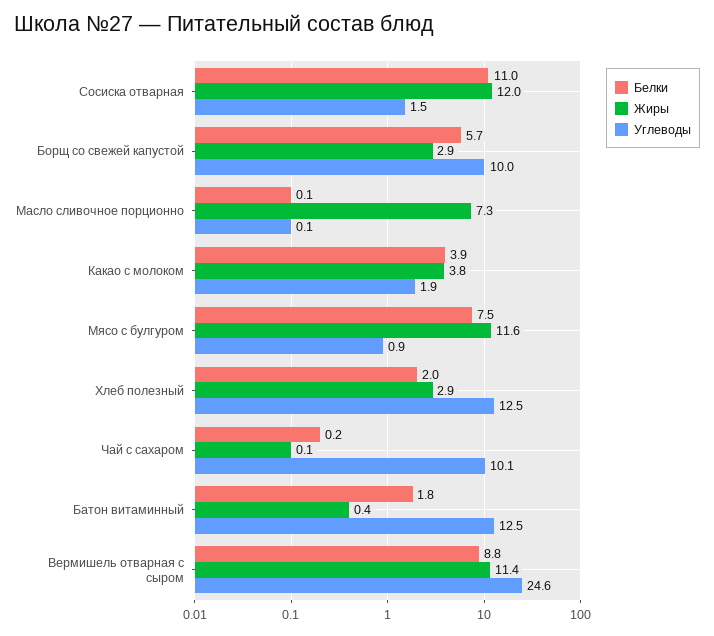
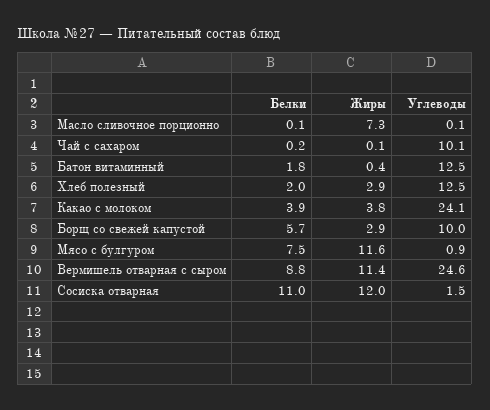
  {
    "Белки": {
      "Сосиска отварная": 11,
      "Борщ со свежей капустой": 5.7,
      "Масло сливочное порционно": 0.1,
      "Какао с молоком": 3.9,
      "Мясо с булгуром": 7.5,
      "Хлеб полезный": 2,
      "Чай с сахаром": 0.2,
      "Батон витаминный": 1.8,
      "Вермишель отварная с сыром": 8.8
    },
    "Жиры": {
      "Сосиска отварная": 12,
      "Борщ со свежей капустой": 2.9,
      "Масло сливочное порционно": 7.3,
      "Какао с молоком": 3.8,
      "Мясо с булгуром": 11.6,
      "Хлеб полезный": 2.9,
      "Чай с сахаром": 0.1,
      "Батон витаминный": 0.4,
      "Вермишель отварная с сыром": 11.4
    },
    "Углеводы": {
      "Сосиска отварная": 1.5,
      "Борщ со свежей капустой": 10,
      "Масло сливочное порционно": 0.1,
-     "Какао с молоком": 1.9,
+     "Какао с молоком": 24.1,
      "Мясо с булгуром": 0.9,
      "Хлеб полезный": 12.5,
      "Чай с сахаром": 10.1,
      "Батон витаминный": 12.5,
      "Вермишель отварная с сыром": 24.6
    }
  }

